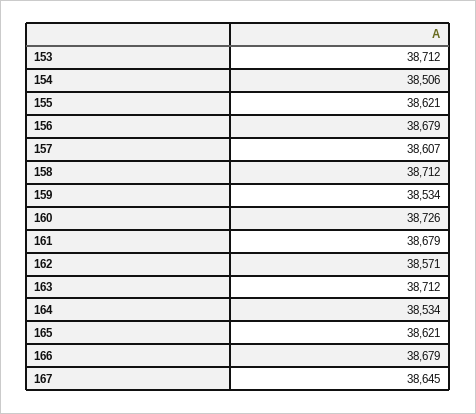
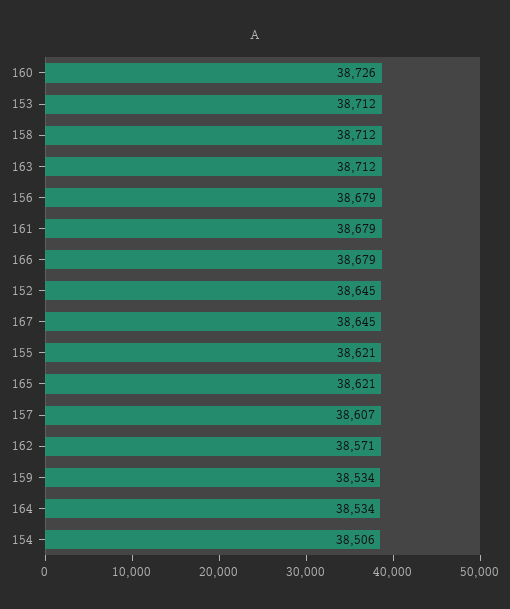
  {
    "153": 38712,
    "154": 38506,
    "155": 38621,
    "156": 38679,
    "157": 38607,
    "158": 38712,
    "159": 38534,
    "160": 38726,
    "161": 38679,
    "162": 38571,
    "163": 38712,
    "164": 38534,
    "165": 38621,
    "166": 38679,
-   "167": 38645
+   "167": 38645,
+   "152": 38645
  }

